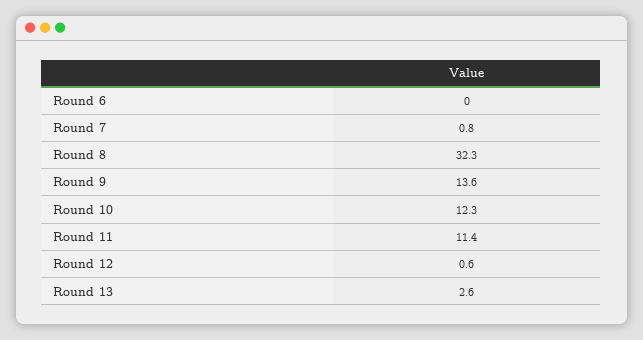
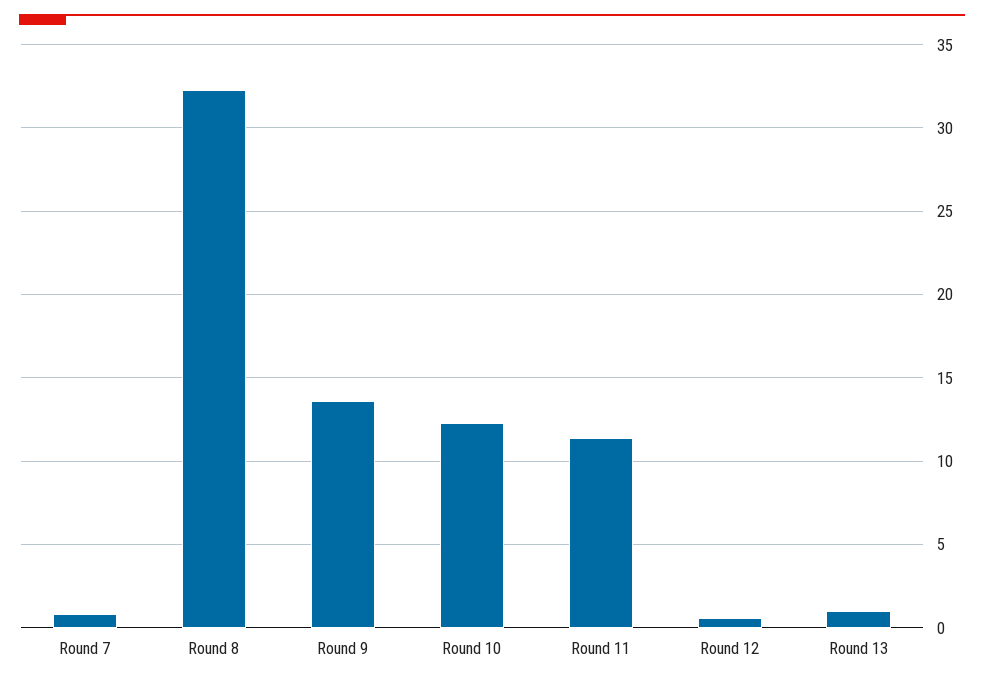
  {
-   "Round 6": 0,
    "Round 7": 0.8,
    "Round 8": 32.3,
    "Round 9": 13.6,
    "Round 10": 12.3,
    "Round 11": 11.4,
    "Round 12": 0.6,
-   "Round 13": 2.6
+   "Round 13": 1
  }

